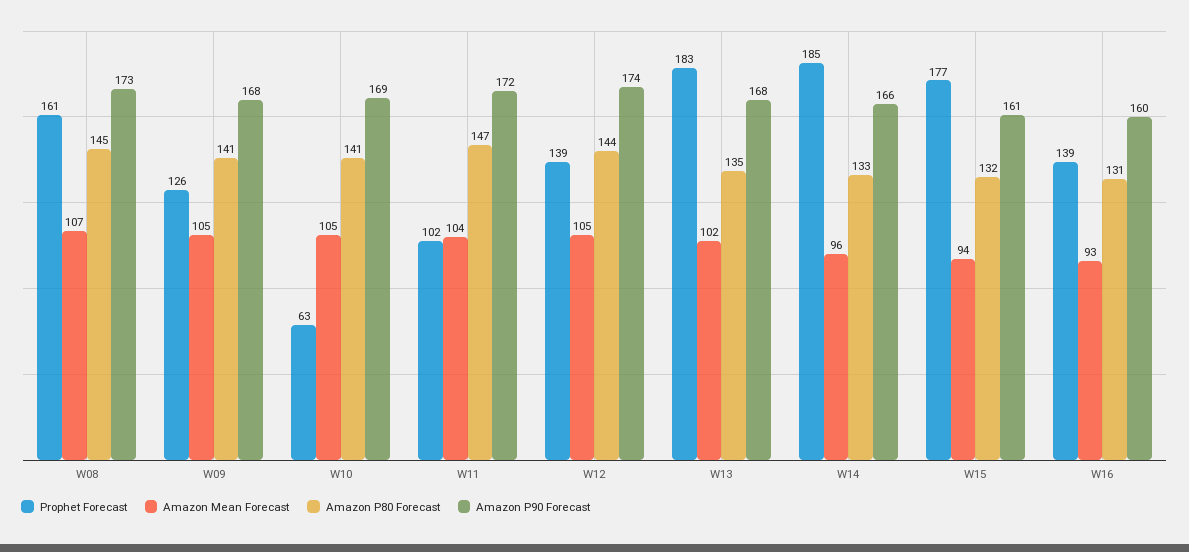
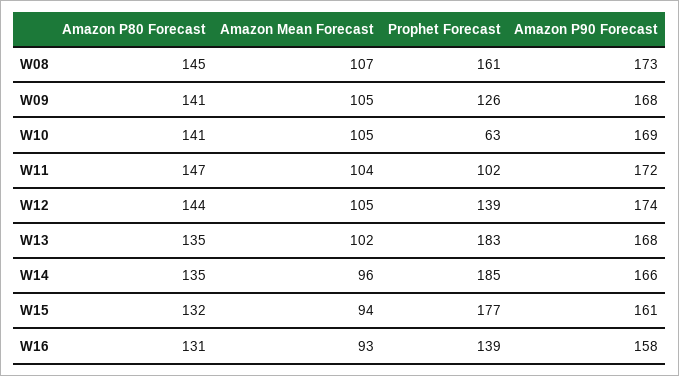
  {
    "Prophet Forecast": {
      "W08": 161,
      "W09": 126,
      "W10": 63,
      "W11": 102,
      "W12": 139,
      "W13": 183,
      "W14": 185,
      "W15": 177,
      "W16": 139
    },
    "Amazon Mean Forecast": {
      "W08": 107,
      "W09": 105,
      "W10": 105,
      "W11": 104,
      "W12": 105,
      "W13": 102,
      "W14": 96,
      "W15": 94,
      "W16": 93
    },
    "Amazon P80 Forecast": {
      "W08": 145,
      "W09": 141,
      "W10": 141,
      "W11": 147,
      "W12": 144,
      "W13": 135,
-     "W14": 133,
+     "W14": 135,
      "W15": 132,
      "W16": 131
    },
    "Amazon P90 Forecast": {
      "W08": 173,
      "W09": 168,
      "W10": 169,
      "W11": 172,
      "W12": 174,
      "W13": 168,
      "W14": 166,
      "W15": 161,
-     "W16": 160
+     "W16": 158
    }
  }

